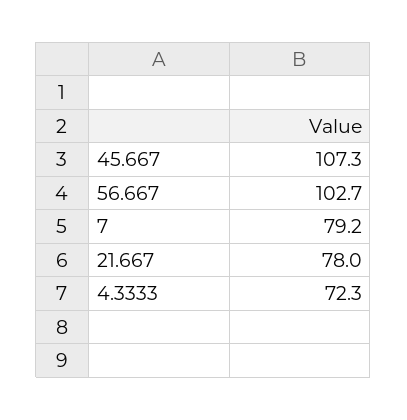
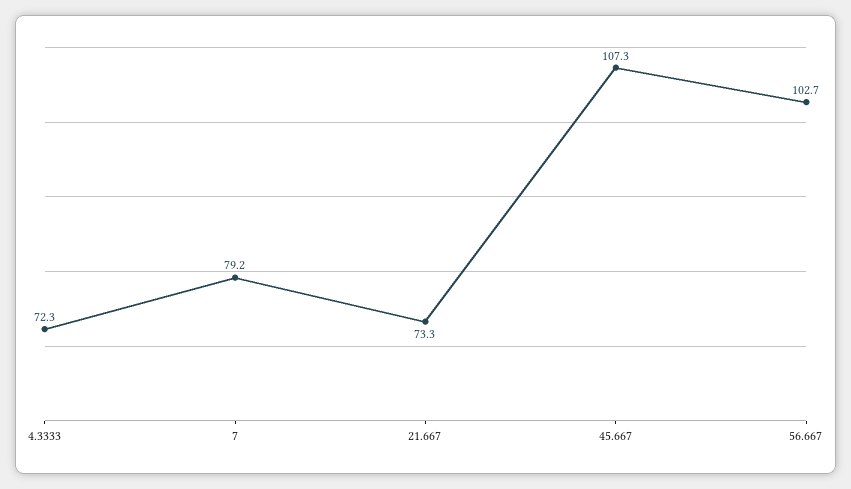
  {
    "45.667": 107.3,
    "56.667": 102.7,
    "7": 79.2,
-   "21.667": 78,
+   "21.667": 73.3,
    "4.3333": 72.3
  }

